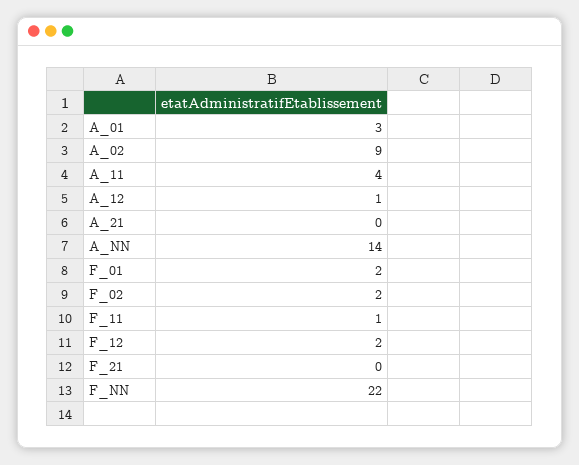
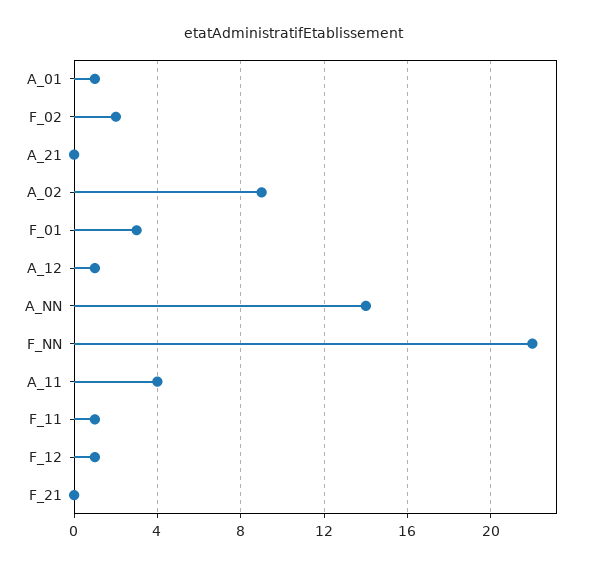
  {
-   "A_01": 3,
+   "A_01": 1,
    "A_02": 9,
    "A_11": 4,
    "A_12": 1,
    "A_21": 0,
    "A_NN": 14,
-   "F_01": 2,
+   "F_01": 3,
    "F_02": 2,
    "F_11": 1,
-   "F_12": 2,
+   "F_12": 1,
    "F_21": 0,
    "F_NN": 22
  }

